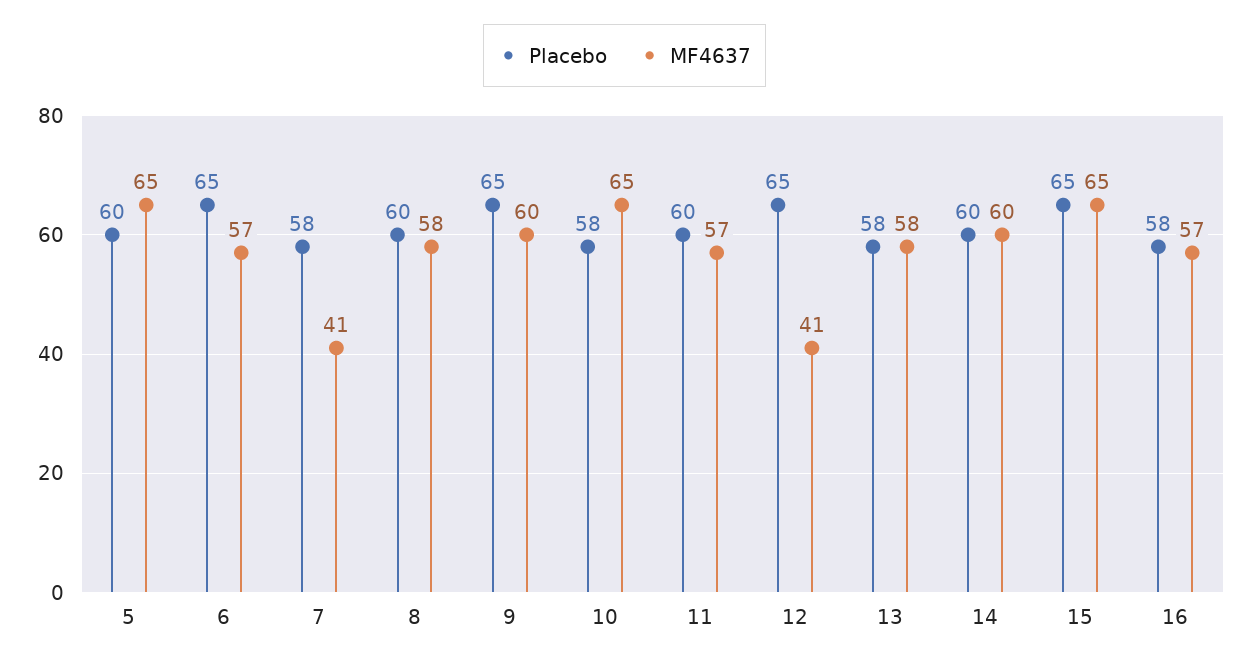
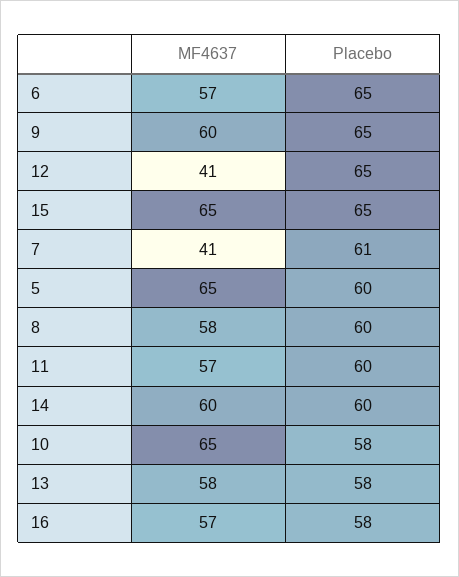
  {
    "Placebo": {
      "5": 60,
      "6": 65,
-     "7": 58,
+     "7": 61,
      "8": 60,
      "9": 65,
      "10": 58,
      "11": 60,
      "12": 65,
      "13": 58,
      "14": 60,
      "15": 65,
      "16": 58
    },
    "MF4637": {
      "5": 65,
      "6": 57,
      "7": 41,
      "8": 58,
      "9": 60,
      "10": 65,
      "11": 57,
      "12": 41,
      "13": 58,
      "14": 60,
      "15": 65,
      "16": 57
    }
  }

